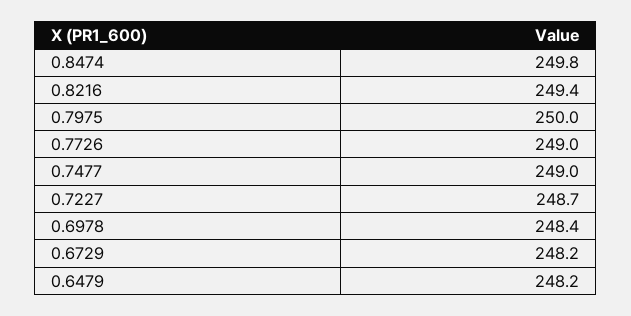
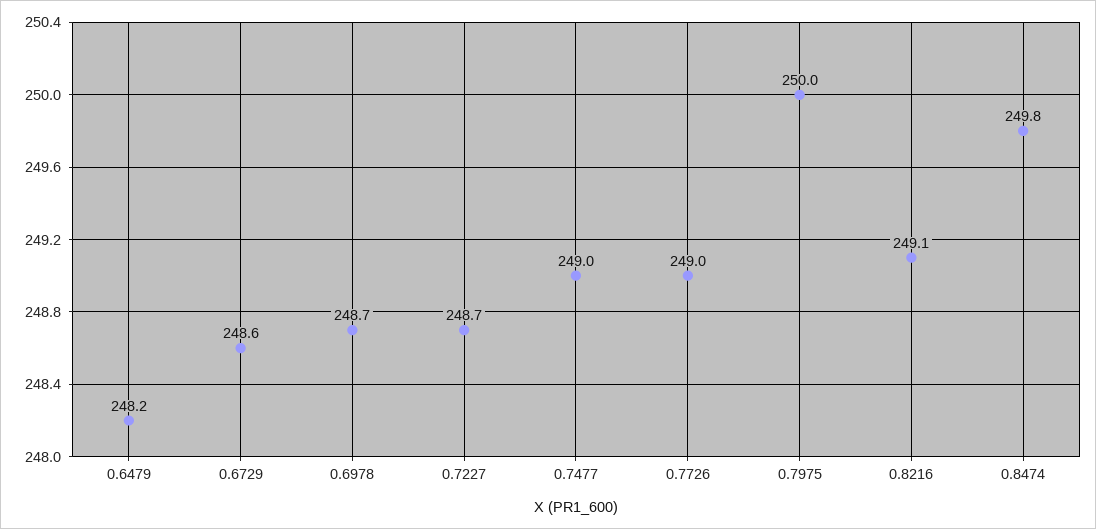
  {
    "0.8474": 249.8,
-   "0.8216": 249.4,
+   "0.8216": 249.1,
    "0.7975": 250,
    "0.7726": 249,
    "0.7477": 249,
    "0.7227": 248.7,
-   "0.6978": 248.4,
+   "0.6978": 248.7,
-   "0.6729": 248.2,
+   "0.6729": 248.6,
    "0.6479": 248.2
  }

